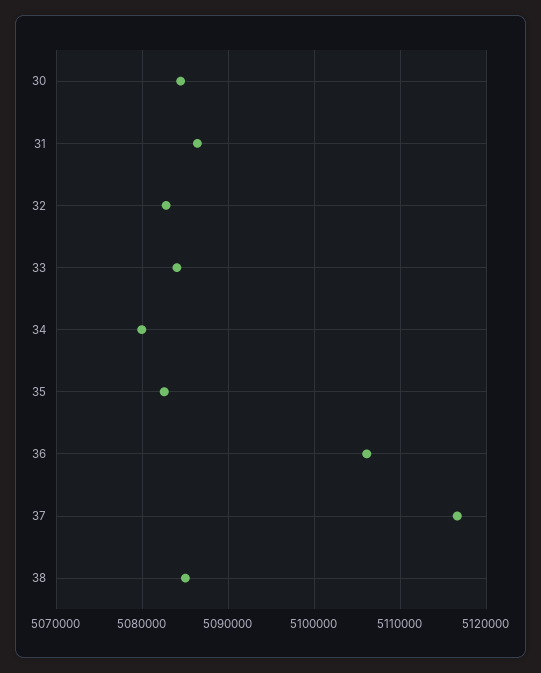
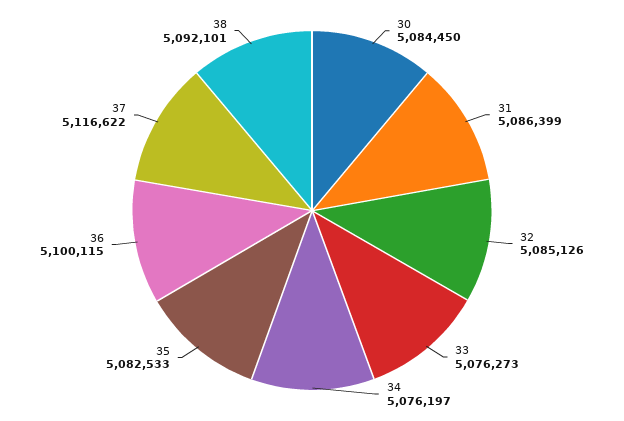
  {
    "30": 5084450,
    "31": 5086399,
-   "32": 5083000,
+   "32": 5085126,
-   "33": 5084000,
+   "33": 5076273,
-   "34": 5080000,
+   "34": 5076197,
    "35": 5082533,
-   "36": 5106000,
+   "36": 5100115,
    "37": 5116622,
-   "38": 5085000
+   "38": 5092101
  }

